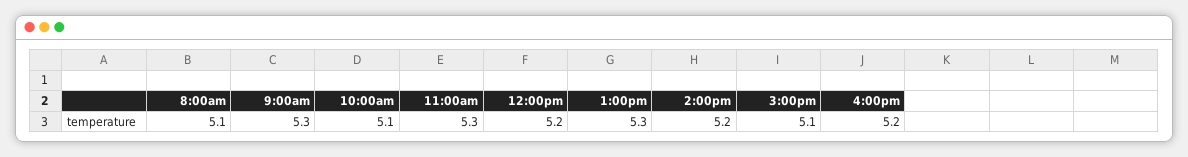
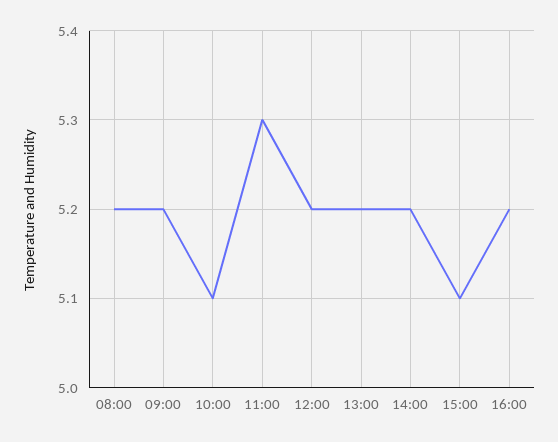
  {
-   "8:00am": 5.1,
+   "8:00am": 5.2,
-   "9:00am": 5.3,
+   "9:00am": 5.2,
    "10:00am": 5.1,
    "11:00am": 5.3,
    "12:00pm": 5.2,
-   "1:00pm": 5.3,
+   "1:00pm": 5.2,
    "2:00pm": 5.2,
    "3:00pm": 5.1,
    "4:00pm": 5.2
  }

